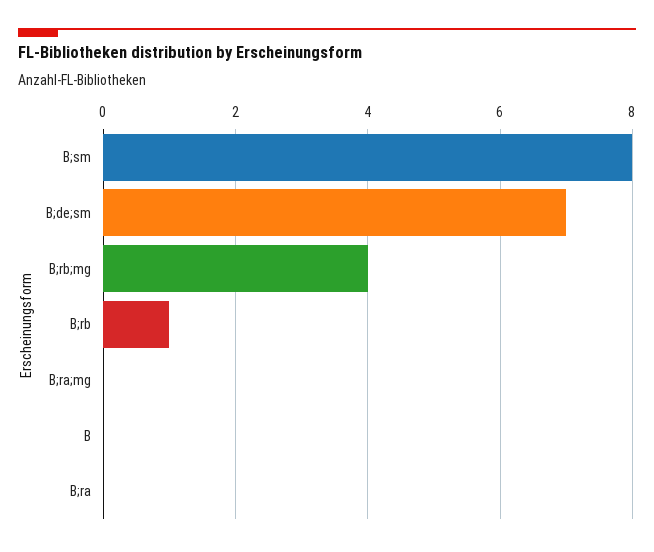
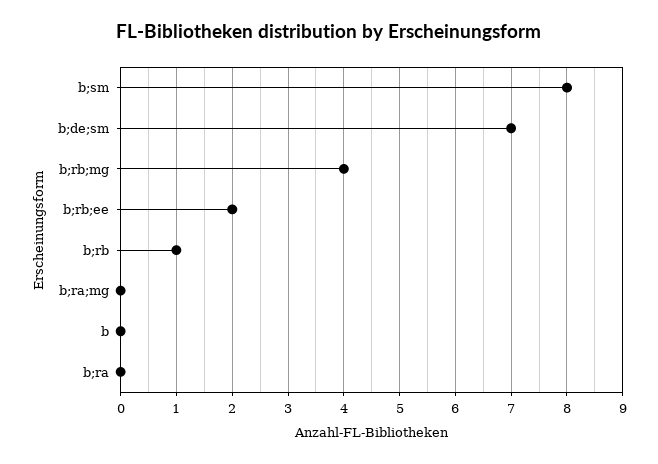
  {
    "B;sm": 8,
    "B;de;sm": 7,
    "B;rb;mg": 4,
    "B;rb": 1,
    "B;ra;mg": 0,
    "B": 0,
-   "B;ra": 0
+   "B;ra": 0,
+   "b;rb;ee": 2
  }

